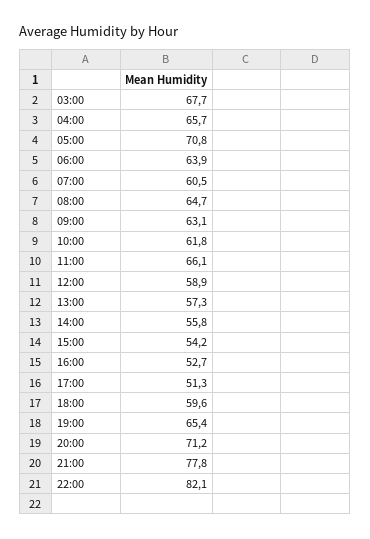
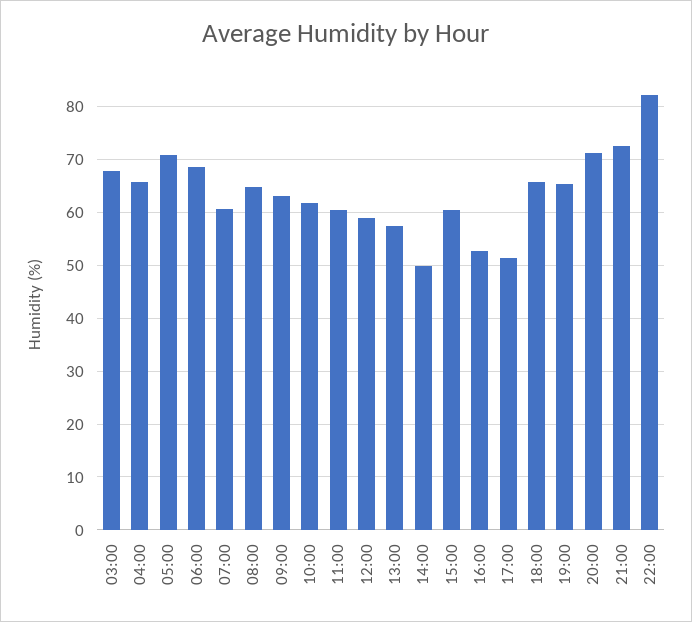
  {
    "03:00": 67.7,
    "04:00": 65.7,
    "05:00": 70.8,
-   "06:00": 63.9,
+   "06:00": 68,
    "07:00": 60.5,
    "08:00": 64.7,
    "09:00": 63.1,
    "10:00": 61.8,
-   "11:00": 66.1,
+   "11:00": 60,
    "12:00": 58.9,
    "13:00": 57.3,
-   "14:00": 55.8,
+   "14:00": 50,
-   "15:00": 54.2,
+   "15:00": 60,
    "16:00": 52.7,
    "17:00": 51.3,
-   "18:00": 59.6,
+   "18:00": 66,
    "19:00": 65.4,
    "20:00": 71.2,
-   "21:00": 77.8,
+   "21:00": 72,
    "22:00": 82.1
  }

